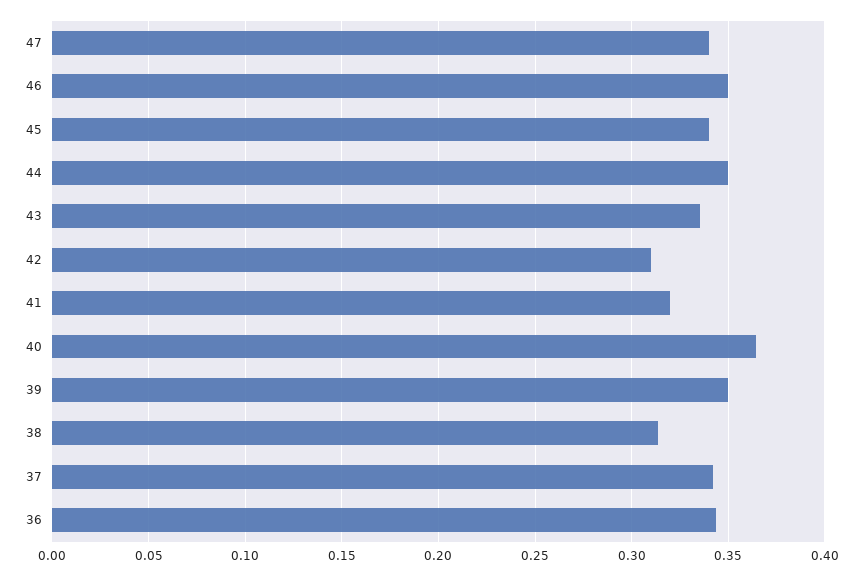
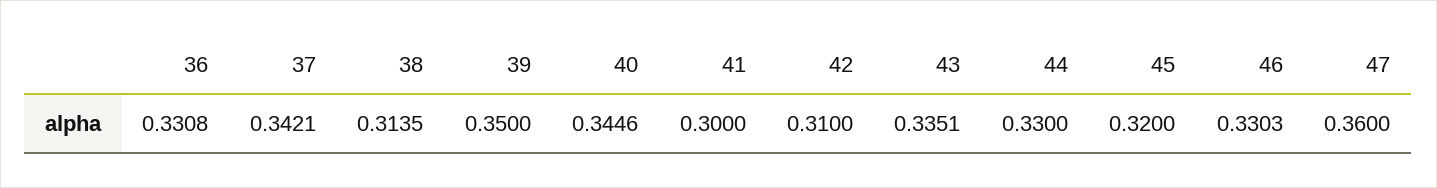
  {
-   "47": 0.34,
+   "47": 0.36,
-   "46": 0.35,
+   "46": 0.3303,
-   "45": 0.34,
+   "45": 0.32,
-   "44": 0.35,
+   "44": 0.33,
    "43": 0.3351,
    "42": 0.31,
-   "41": 0.32,
+   "41": 0.3,
-   "40": 0.365,
+   "40": 0.3446,
    "39": 0.35,
    "38": 0.3135,
    "37": 0.3421,
-   "36": 0.345
+   "36": 0.3308
  }

